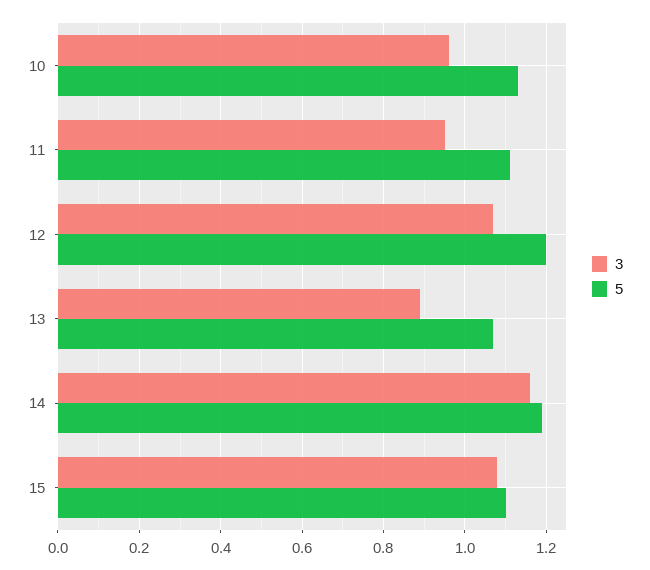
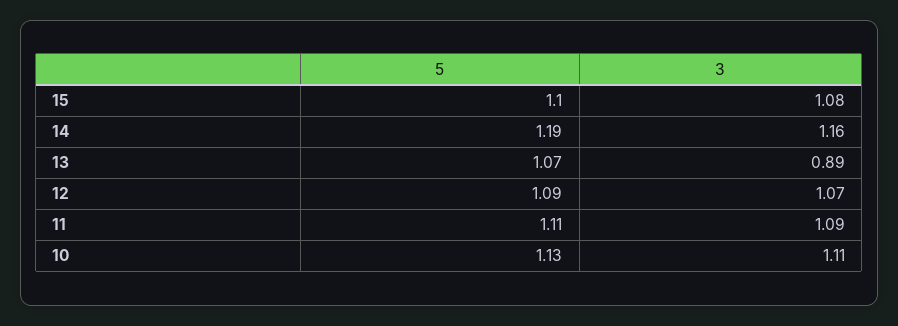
  {
    "3": {
-     "10": 0.95,
+     "10": 1.11,
-     "11": 0.95,
+     "11": 1.09,
      "12": 1.07,
      "13": 0.89,
      "14": 1.16,
      "15": 1.08
    },
    "5": {
      "10": 1.13,
      "11": 1.11,
-     "12": 1.2,
+     "12": 1.09,
      "13": 1.07,
      "14": 1.19,
      "15": 1.1
    }
  }

